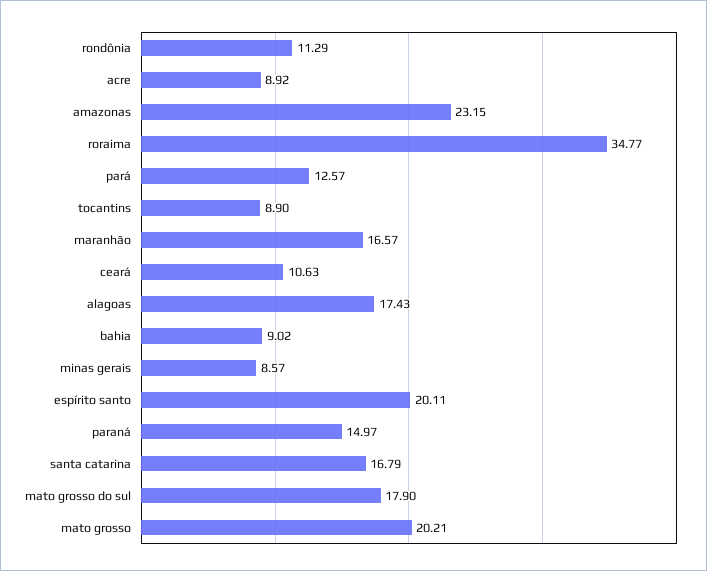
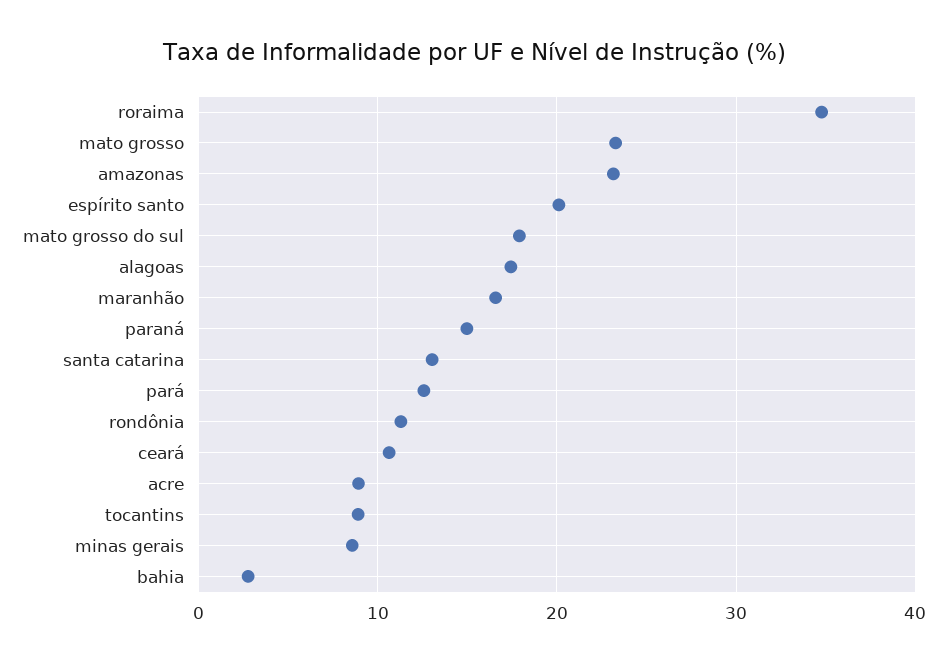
  {
    "rondônia": 11.29,
    "acre": 8.92,
    "amazonas": 23.15,
    "roraima": 34.77,
    "pará": 12.57,
    "tocantins": 8.9,
    "maranhão": 16.57,
    "ceará": 10.63,
    "alagoas": 17.43,
-   "bahia": 9.02,
+   "bahia": 3,
    "minas gerais": 8.57,
    "espírito santo": 20.11,
    "paraná": 14.97,
-   "santa catarina": 16.79,
+   "santa catarina": 13,
    "mato grosso do sul": 17.9,
-   "mato grosso": 20.21
+   "mato grosso": 23
  }

